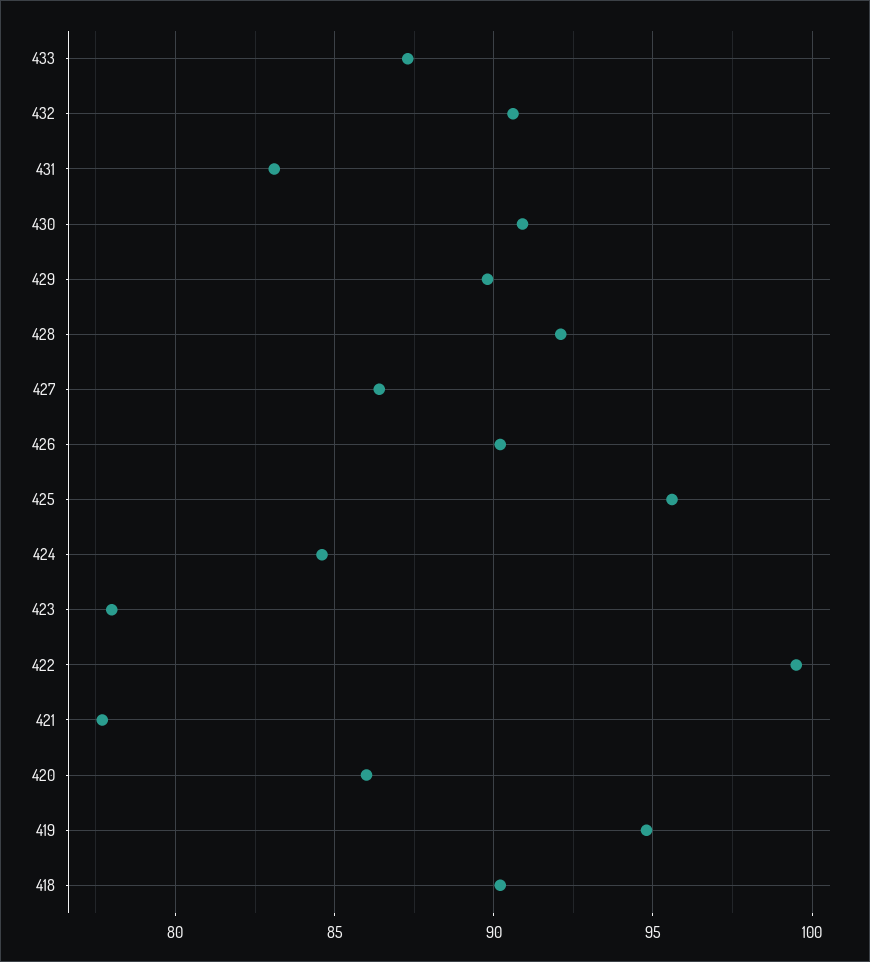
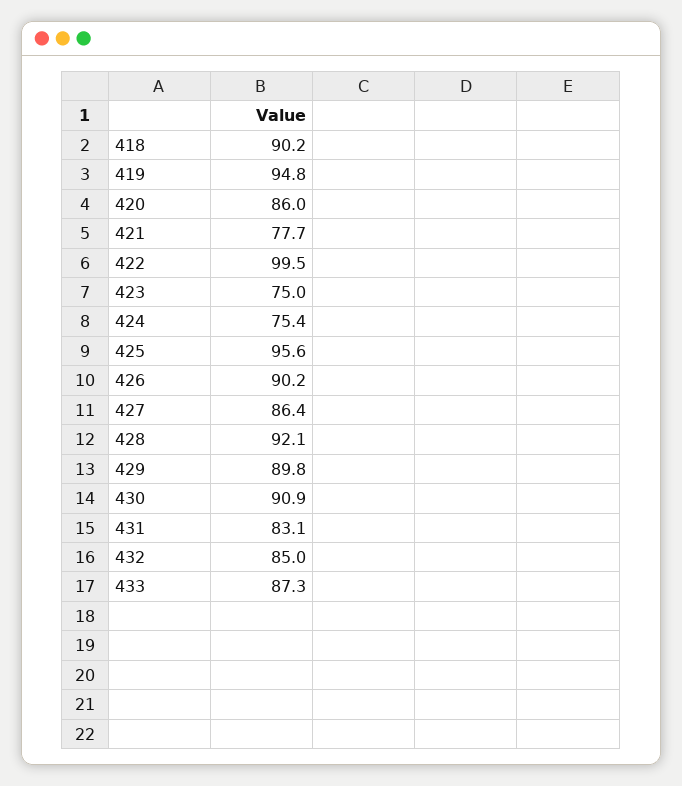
  {
    "433": 87.3,
-   "432": 90.5,
+   "432": 85,
    "431": 83.1,
    "430": 90.9,
    "429": 89.8,
    "428": 92.1,
    "427": 86.4,
    "426": 90.2,
    "425": 95.6,
-   "424": 84.5,
+   "424": 75.4,
-   "423": 78,
+   "423": 75,
    "422": 99.5,
    "421": 77.7,
    "420": 86,
    "419": 94.8,
    "418": 90.2
  }

